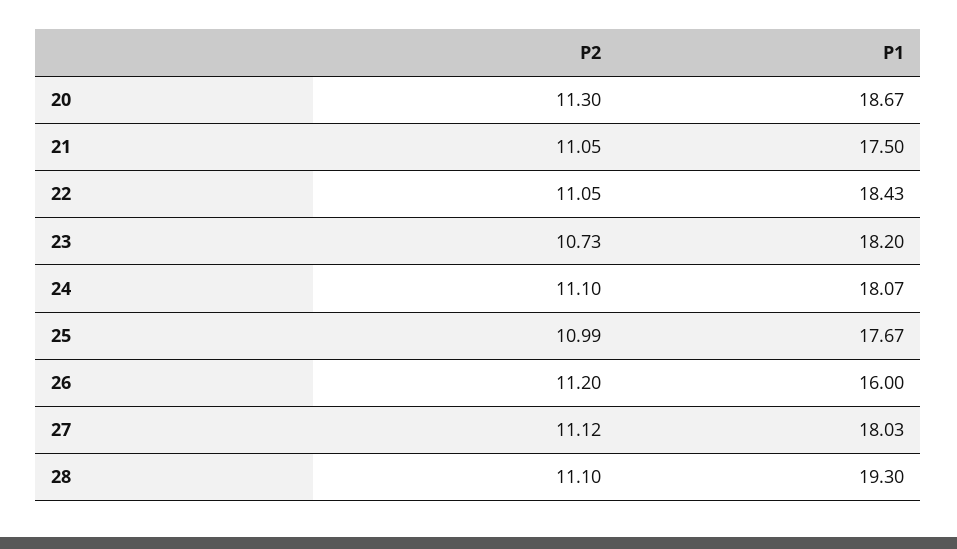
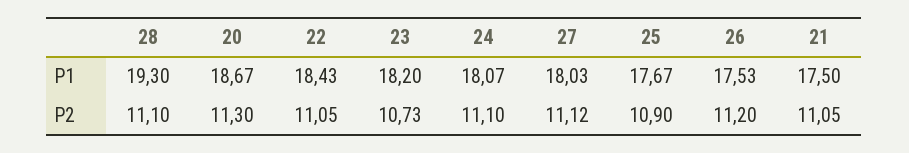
  {
    "P2": {
      "20": 11.3,
      "21": 11.05,
      "22": 11.05,
      "23": 10.73,
      "24": 11.1,
-     "25": 10.99,
+     "25": 10.9,
      "26": 11.2,
      "27": 11.12,
      "28": 11.1
    },
    "P1": {
      "20": 18.67,
      "21": 17.5,
      "22": 18.43,
      "23": 18.2,
      "24": 18.07,
      "25": 17.67,
-     "26": 16,
+     "26": 17.53,
      "27": 18.03,
      "28": 19.3
    }
  }

